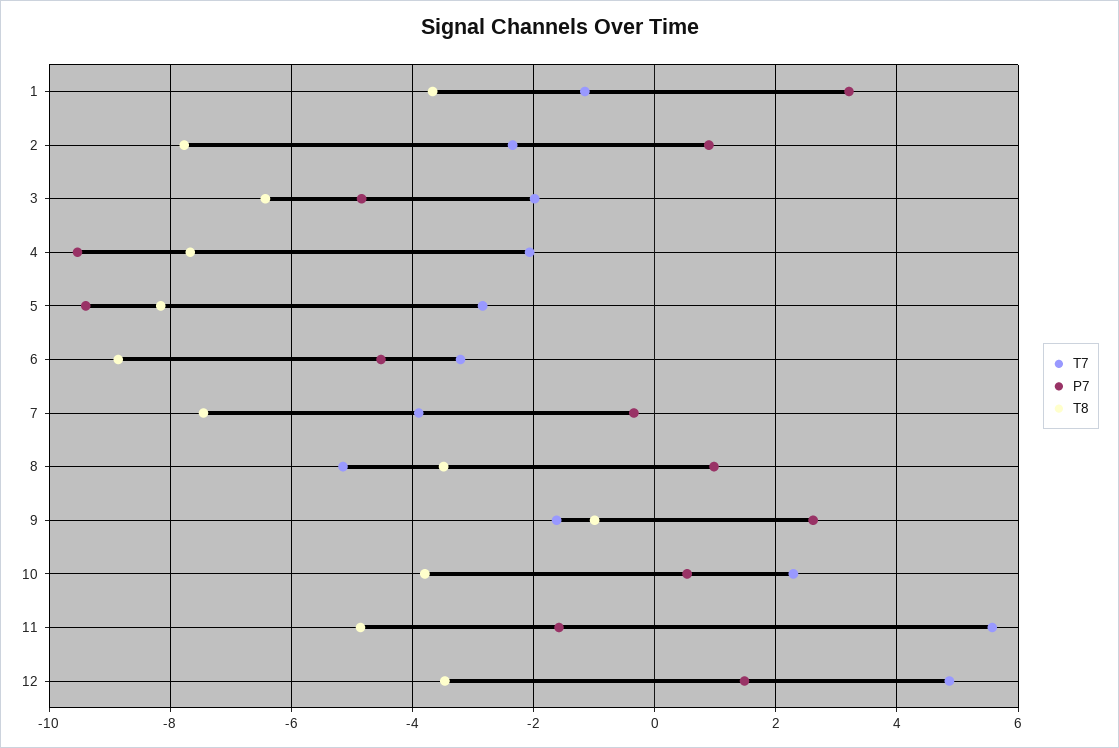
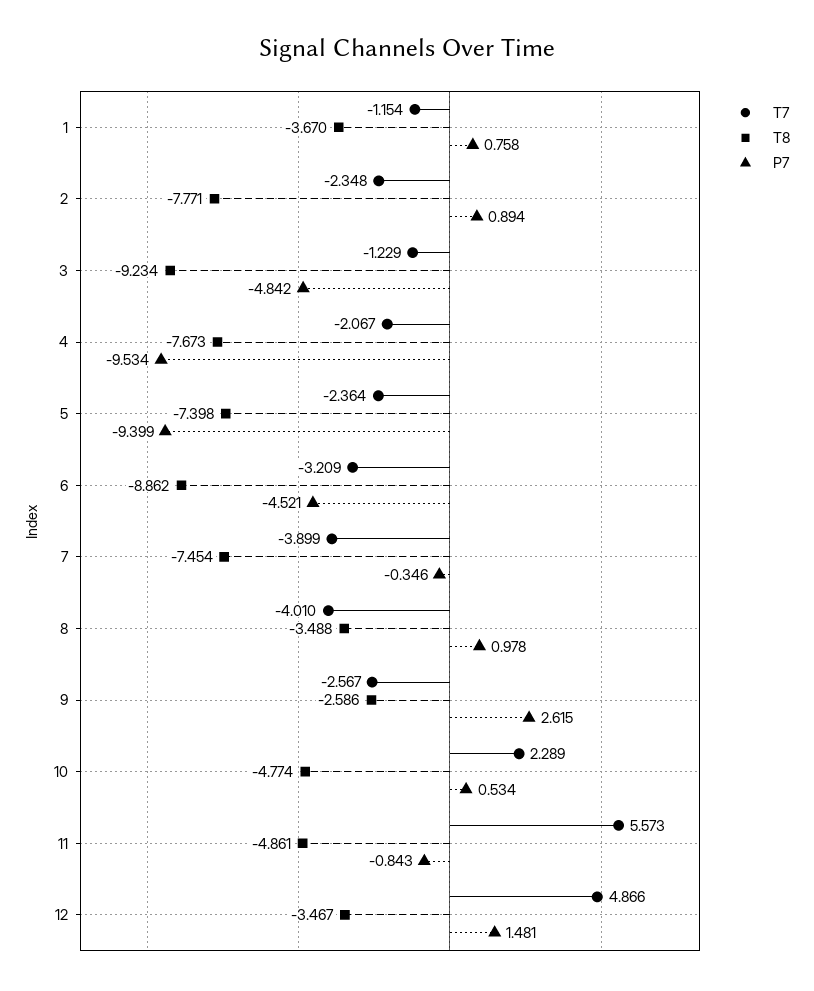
  {
    "T7": {
      "1": -1.154,
      "2": -2.348,
-     "3": -2,
+     "3": -1.229,
      "4": -2.067,
-     "5": -2.8,
+     "5": -2.364,
      "6": -3.209,
      "7": -3.899,
-     "8": -5.2,
+     "8": -4.01,
-     "9": -1.6,
+     "9": -2.567,
      "10": 2.289,
      "11": 5.573,
      "12": 4.866
    },
    "P7": {
-     "1": 3.2,
+     "1": 0.758,
      "2": 0.894,
      "3": -4.842,
      "4": -9.534,
      "5": -9.399,
      "6": -4.521,
      "7": -0.346,
      "8": 0.978,
      "9": 2.615,
      "10": 0.534,
-     "11": -1.6,
+     "11": -0.843,
      "12": 1.481
    },
    "T8": {
      "1": -3.67,
      "2": -7.771,
-     "3": -6.4,
+     "3": -9.234,
      "4": -7.673,
-     "5": -8.2,
+     "5": -7.398,
      "6": -8.862,
      "7": -7.454,
      "8": -3.488,
-     "9": -1,
+     "9": -2.586,
-     "10": -3.8,
+     "10": -4.774,
      "11": -4.861,
      "12": -3.467
    }
  }

